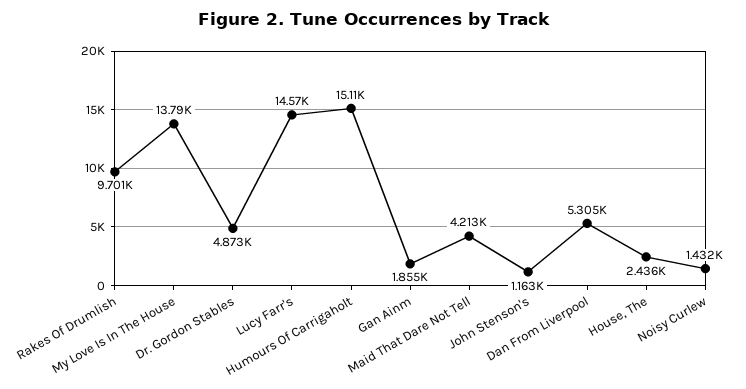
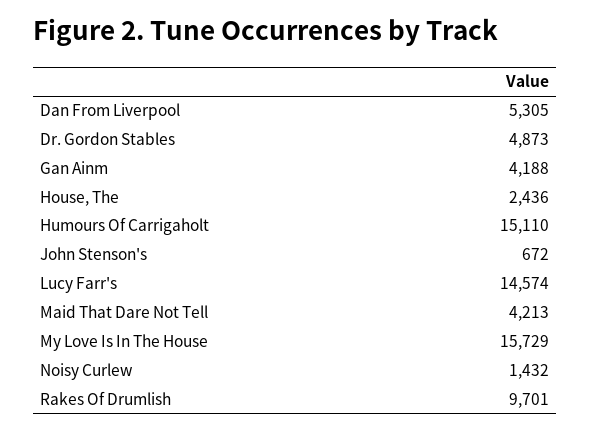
  {
    "Rakes Of Drumlish": 9701,
-   "My Love Is In The House": 13790,
+   "My Love Is In The House": 15729,
    "Dr. Gordon Stables": 4873,
    "Lucy Farr's": 14574,
    "Humours Of Carrigaholt": 15110,
-   "Gan Ainm": 1855,
+   "Gan Ainm": 4188,
    "Maid That Dare Not Tell": 4213,
-   "John Stenson's": 1163,
+   "John Stenson's": 672,
    "Dan From Liverpool": 5305,
    "House, The": 2436,
    "Noisy Curlew": 1432
  }

